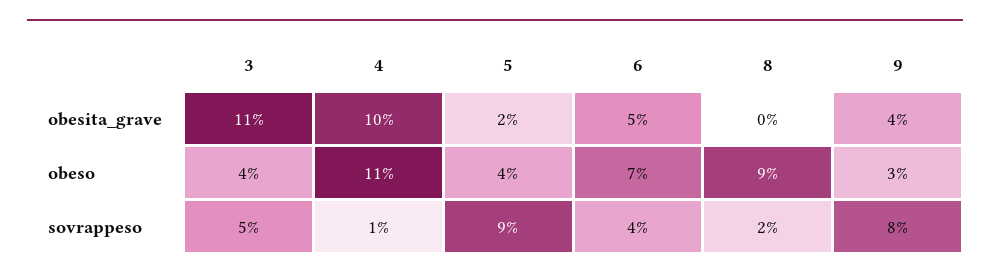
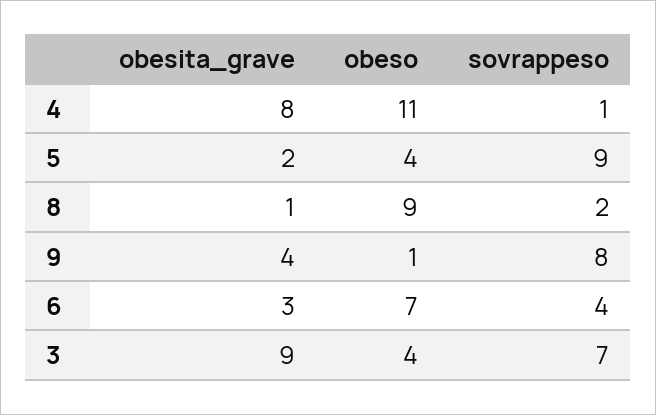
  {
    "3": {
-     "obesita_grave": 11,
+     "obesita_grave": 9,
      "obeso": 4,
-     "sovrappeso": 5
+     "sovrappeso": 7
    },
    "4": {
-     "obesita_grave": 10,
+     "obesita_grave": 8,
      "obeso": 11,
      "sovrappeso": 1
    },
    "5": {
      "obesita_grave": 2,
      "obeso": 4,
      "sovrappeso": 9
    },
    "6": {
-     "obesita_grave": 5,
+     "obesita_grave": 3,
      "obeso": 7,
      "sovrappeso": 4
    },
    "8": {
-     "obesita_grave": 0,
+     "obesita_grave": 1,
      "obeso": 9,
      "sovrappeso": 2
    },
    "9": {
      "obesita_grave": 4,
-     "obeso": 3,
+     "obeso": 1,
      "sovrappeso": 8
    }
  }

